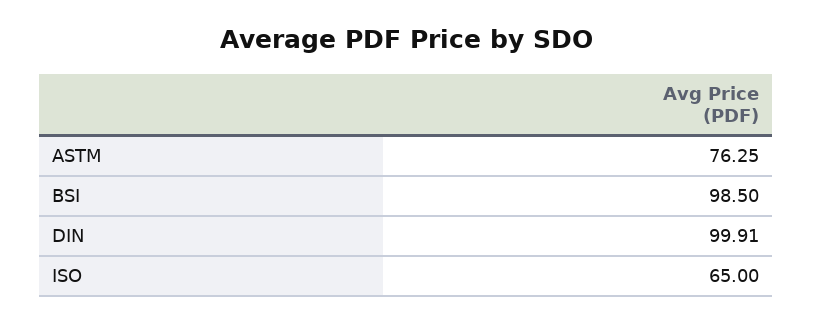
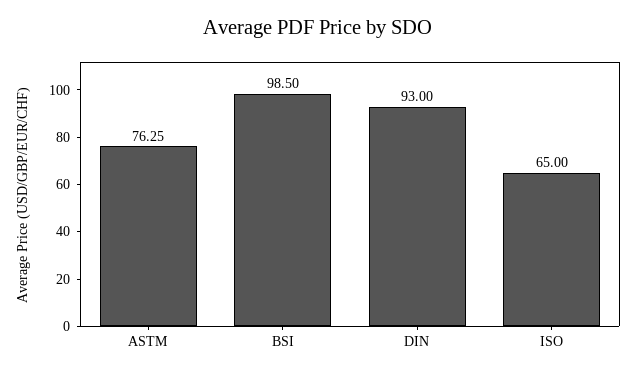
  {
    "ASTM": 76.25,
    "BSI": 98.5,
-   "DIN": 99.91,
+   "DIN": 93,
    "ISO": 65
  }

